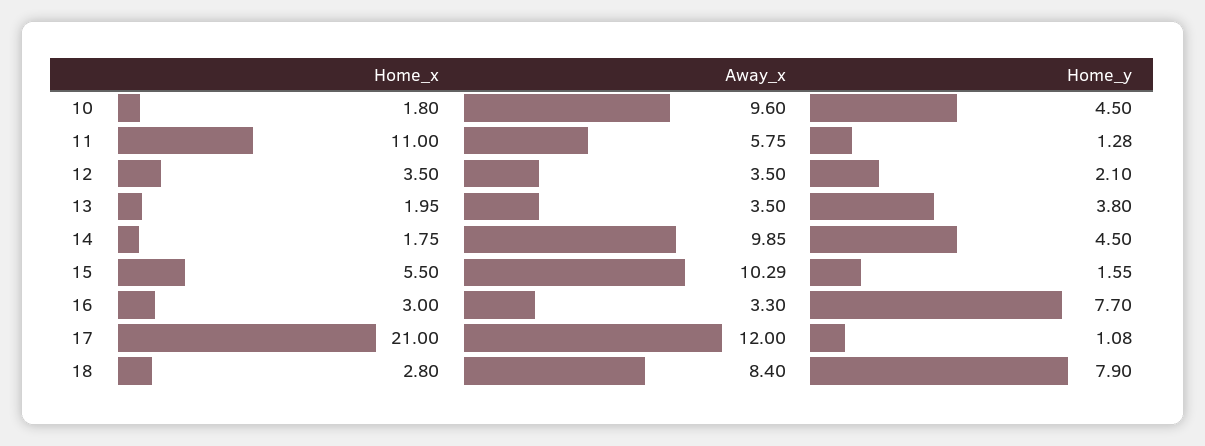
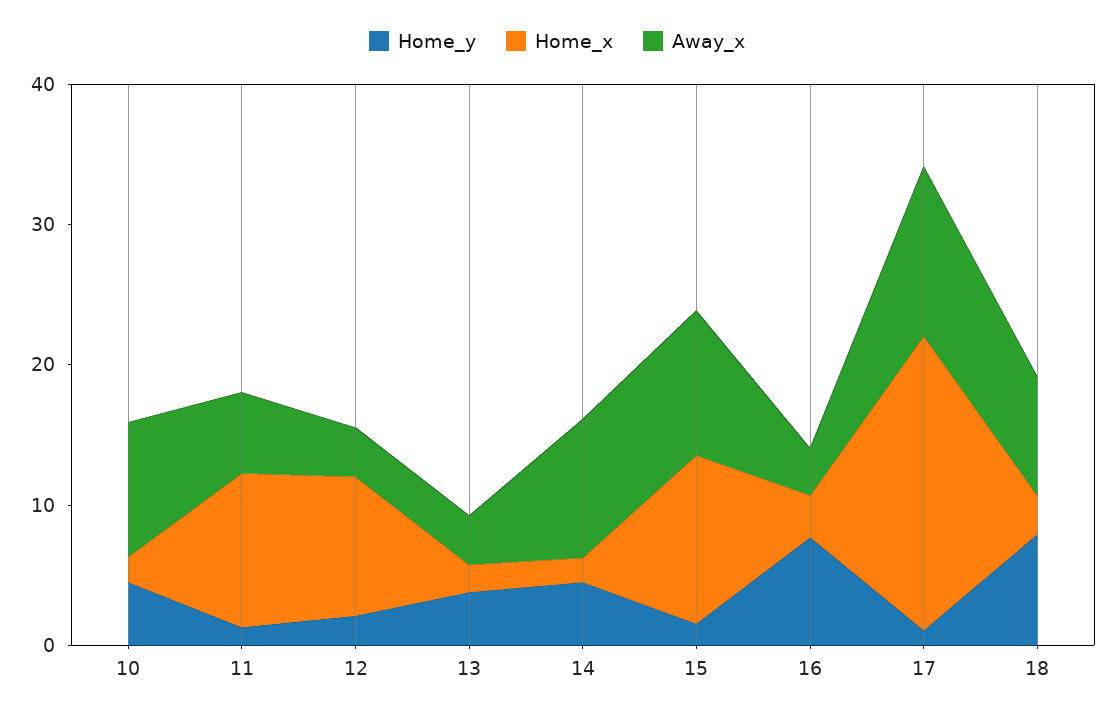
  {
    "Home_x": {
      "10": 1.8,
      "11": 11,
-     "12": 3.5,
+     "12": 10,
      "13": 1.95,
      "14": 1.75,
-     "15": 5.5,
+     "15": 12,
      "16": 3,
      "17": 21,
      "18": 2.8
    },
    "Away_x": {
      "10": 9.6,
      "11": 5.75,
      "12": 3.5,
      "13": 3.5,
      "14": 9.85,
      "15": 10.29,
      "16": 3.3,
      "17": 12,
      "18": 8.4
    },
    "Home_y": {
      "10": 4.5,
      "11": 1.28,
      "12": 2.1,
      "13": 3.8,
      "14": 4.5,
      "15": 1.55,
      "16": 7.7,
      "17": 1.08,
      "18": 7.9
    }
  }

